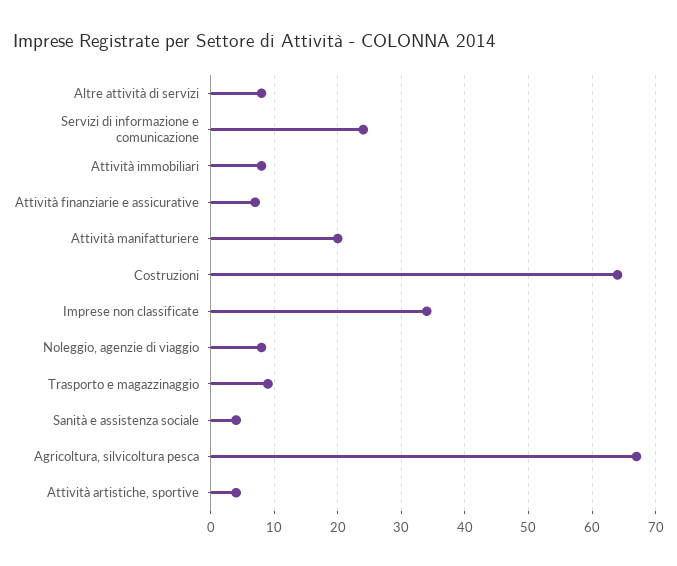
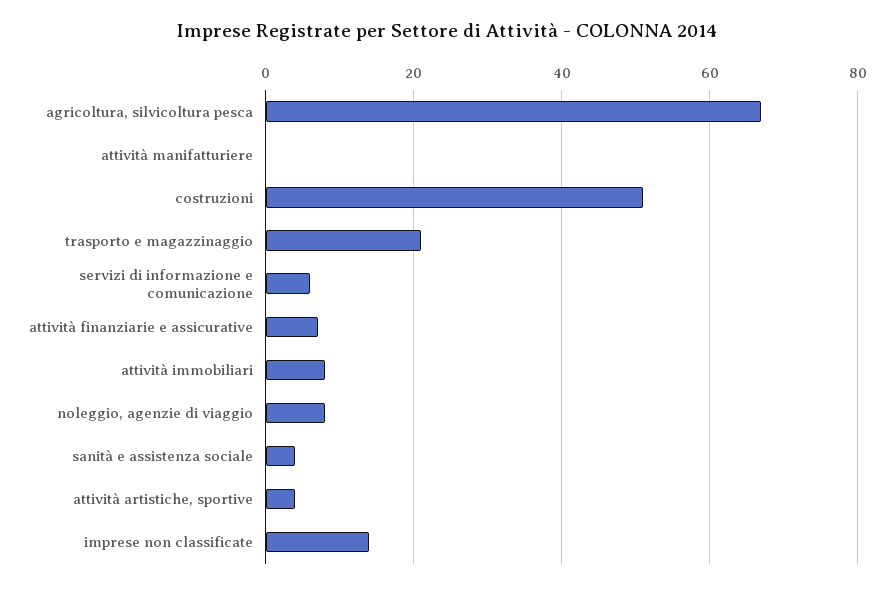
  {
-   "Altre attività di servizi": 8,
-   "Servizi di informazione e comunicazione": 24,
+   "Servizi di informazione e comunicazione": 5,
    "Attività immobiliari": 8,
    "Attività finanziarie e assicurative": 7,
-   "Attività manifatturiere": 20,
+   "Attività manifatturiere": 0,
-   "Costruzioni": 64,
+   "Costruzioni": 50,
-   "Imprese non classificate": 34,
+   "Imprese non classificate": 15,
    "Noleggio, agenzie di viaggio": 8,
-   "Trasporto e magazzinaggio": 9,
+   "Trasporto e magazzinaggio": 20,
    "Sanità e assistenza sociale": 4,
    "Agricoltura, silvicoltura pesca": 67,
    "Attività artistiche, sportive": 4
  }

